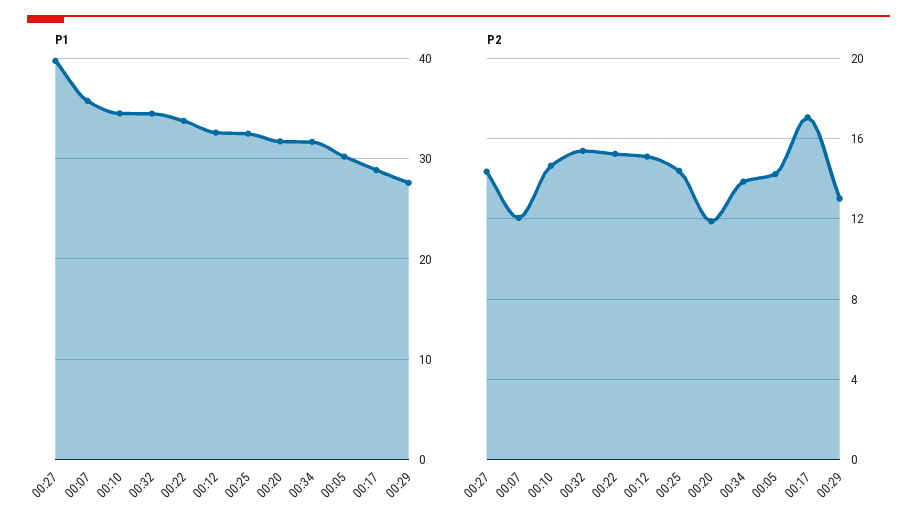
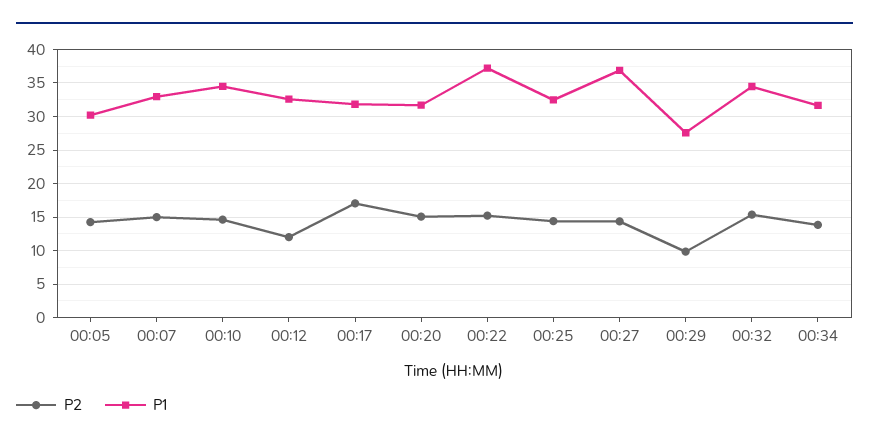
  {
    "P1": {
-     "00:27": 40,
+     "00:27": 37,
-     "00:07": 36,
+     "00:07": 33,
      "00:10": 35,
      "00:32": 34,
-     "00:22": 34,
+     "00:22": 37,
      "00:12": 33,
      "00:25": 32,
      "00:20": 32,
      "00:34": 32,
      "00:05": 30,
-     "00:17": 29,
+     "00:17": 32,
      "00:29": 28
    },
    "P2": {
      "00:27": 14.5,
-     "00:07": 12,
+     "00:07": 15,
      "00:10": 14.5,
      "00:32": 15.5,
      "00:22": 15,
-     "00:12": 15,
+     "00:12": 12,
      "00:25": 14.5,
-     "00:20": 12,
+     "00:20": 15,
      "00:34": 14,
      "00:05": 14,
      "00:17": 17,
-     "00:29": 13
+     "00:29": 10
    }
  }

